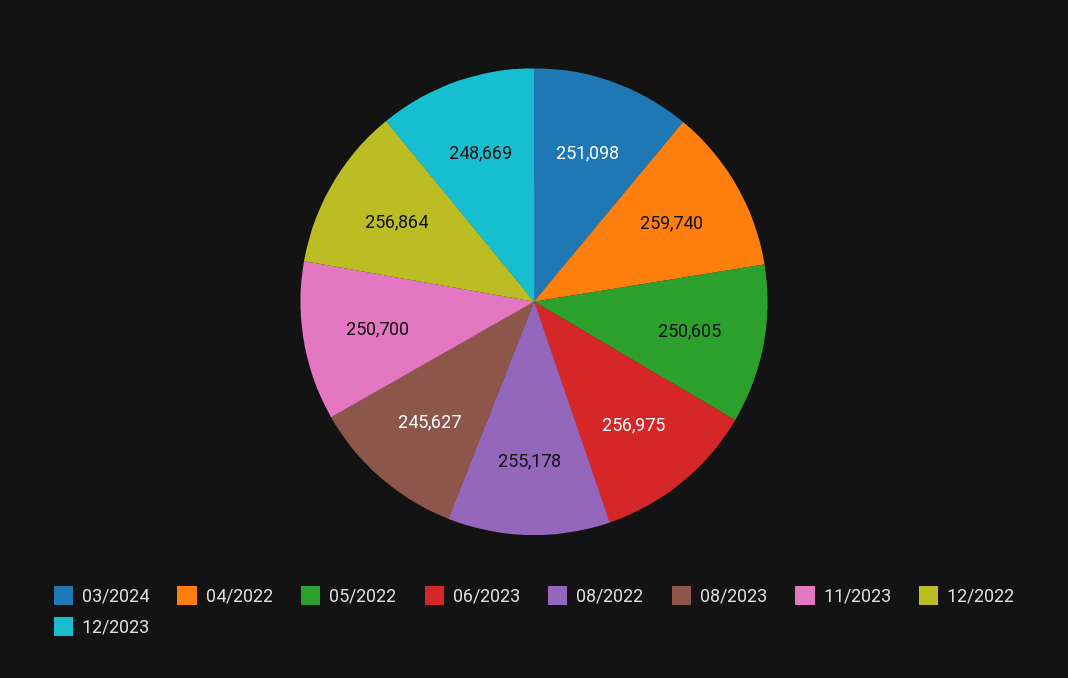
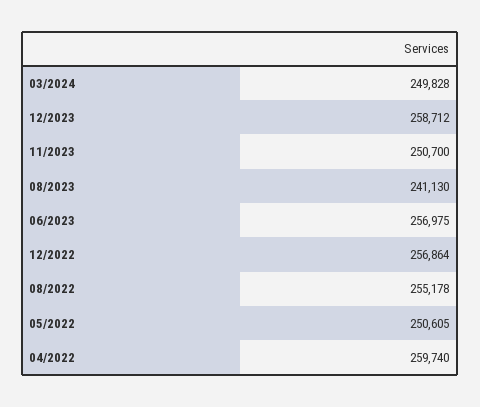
  {
-   "03/2024": 251098,
+   "03/2024": 249828,
    "04/2022": 259740,
    "05/2022": 250605,
    "06/2023": 256975,
    "08/2022": 255178,
-   "08/2023": 245627,
+   "08/2023": 241130,
    "11/2023": 250700,
    "12/2022": 256864,
-   "12/2023": 248669
+   "12/2023": 258712
  }

